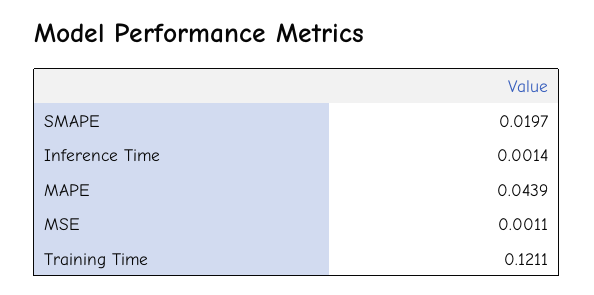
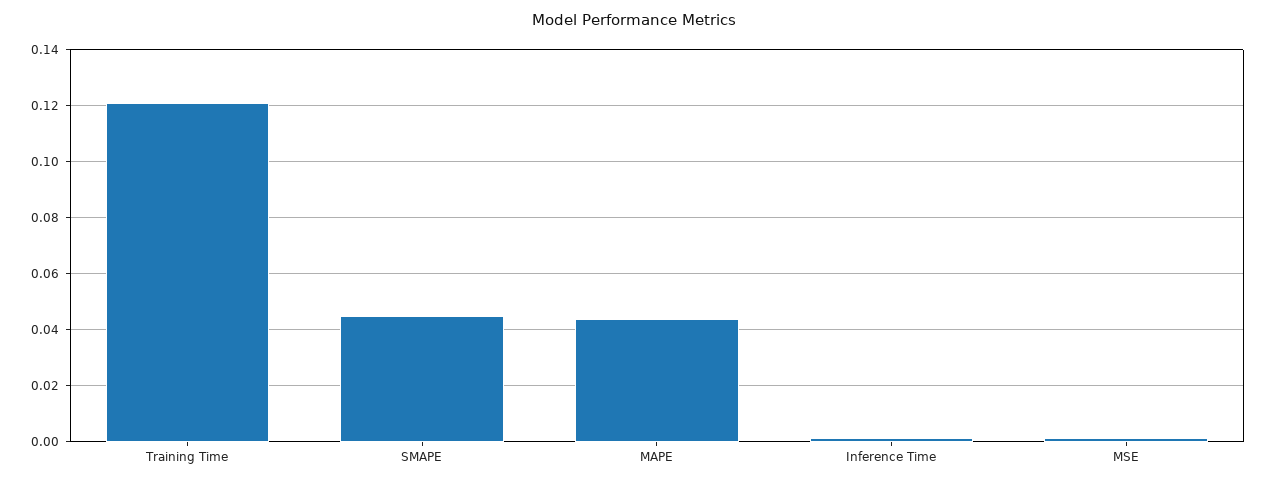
  {
-   "SMAPE": 0.0197,
+   "SMAPE": 0.045,
    "Inference Time": 0.0014,
    "MAPE": 0.0439,
    "MSE": 0.0011,
    "Training Time": 0.1211
  }

